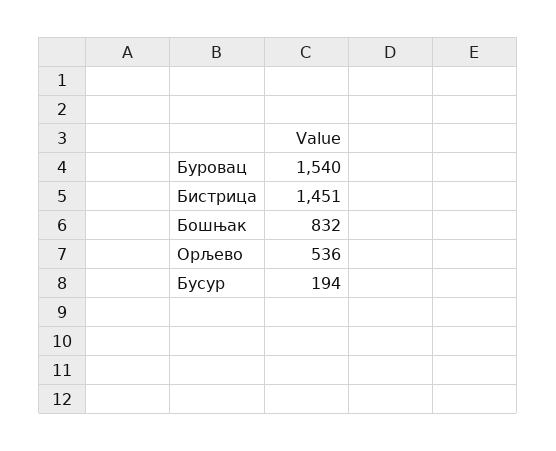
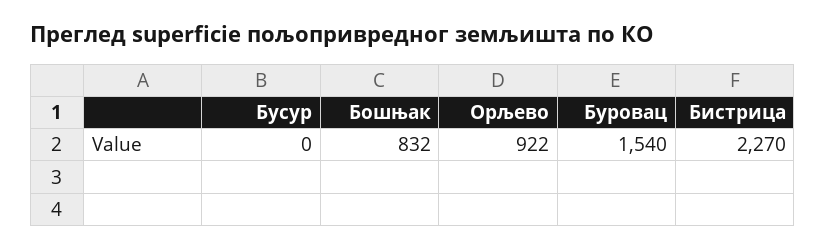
  {
    "Буровац": 1540,
-   "Бистрица": 1451,
+   "Бистрица": 2270,
    "Бошњак": 832,
-   "Орљево": 536,
+   "Орљево": 922,
-   "Бусур": 194
+   "Бусур": 0
  }

